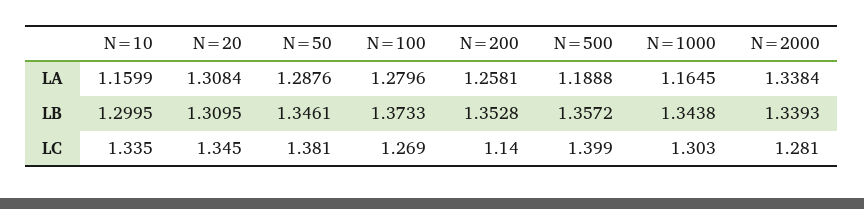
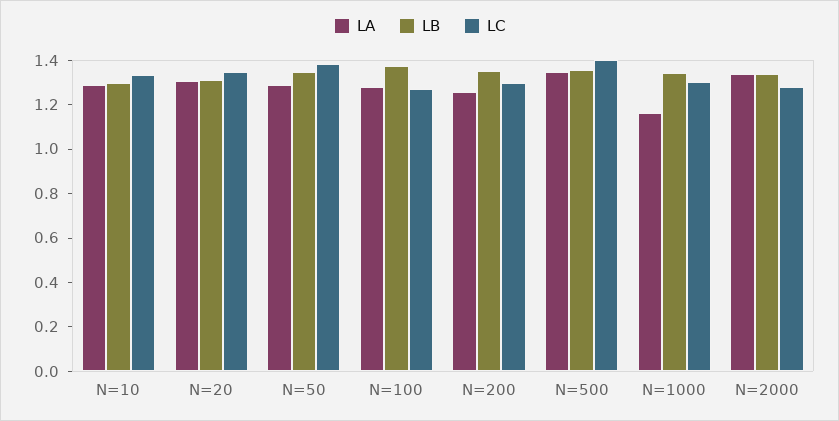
  {
    "LA": {
-     "N=10": 1.1599,
+     "N=10": 1.3,
      "N=20": 1.3084,
      "N=50": 1.2876,
      "N=100": 1.2796,
      "N=200": 1.2581,
-     "N=500": 1.1888,
+     "N=500": 1.35,
      "N=1000": 1.1645,
      "N=2000": 1.3384
    },
    "LB": {
      "N=10": 1.2995,
      "N=20": 1.3095,
      "N=50": 1.3461,
      "N=100": 1.3733,
      "N=200": 1.3528,
      "N=500": 1.3572,
      "N=1000": 1.3438,
      "N=2000": 1.3393
    },
    "LC": {
      "N=10": 1.335,
      "N=20": 1.345,
      "N=50": 1.381,
      "N=100": 1.269,
-     "N=200": 1.14,
+     "N=200": 1.3,
      "N=500": 1.399,
      "N=1000": 1.303,
      "N=2000": 1.281
    }
  }

